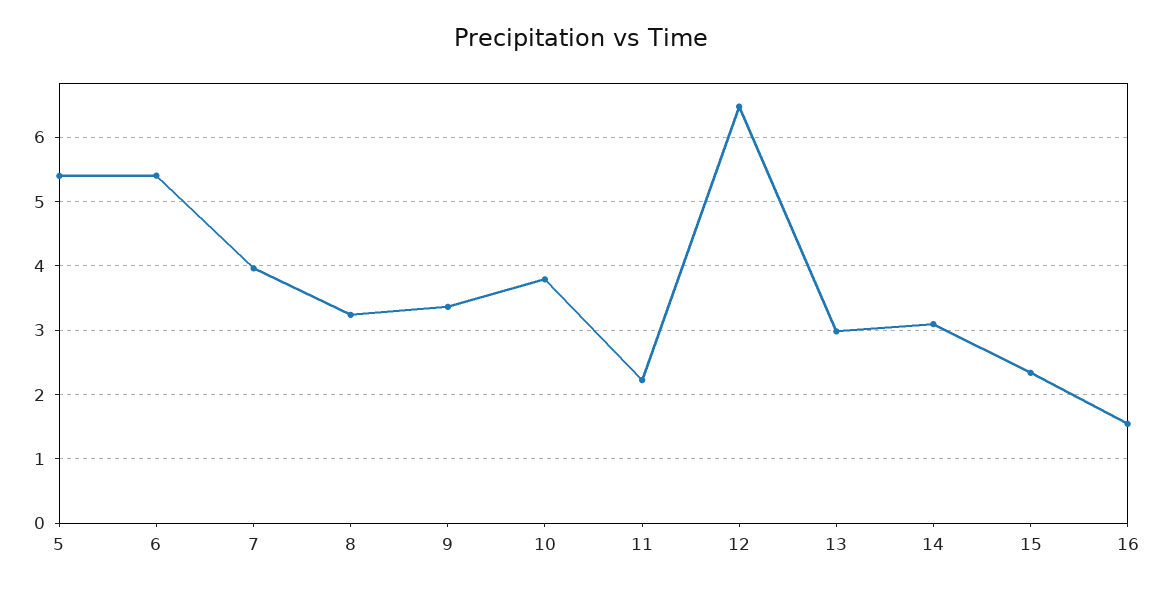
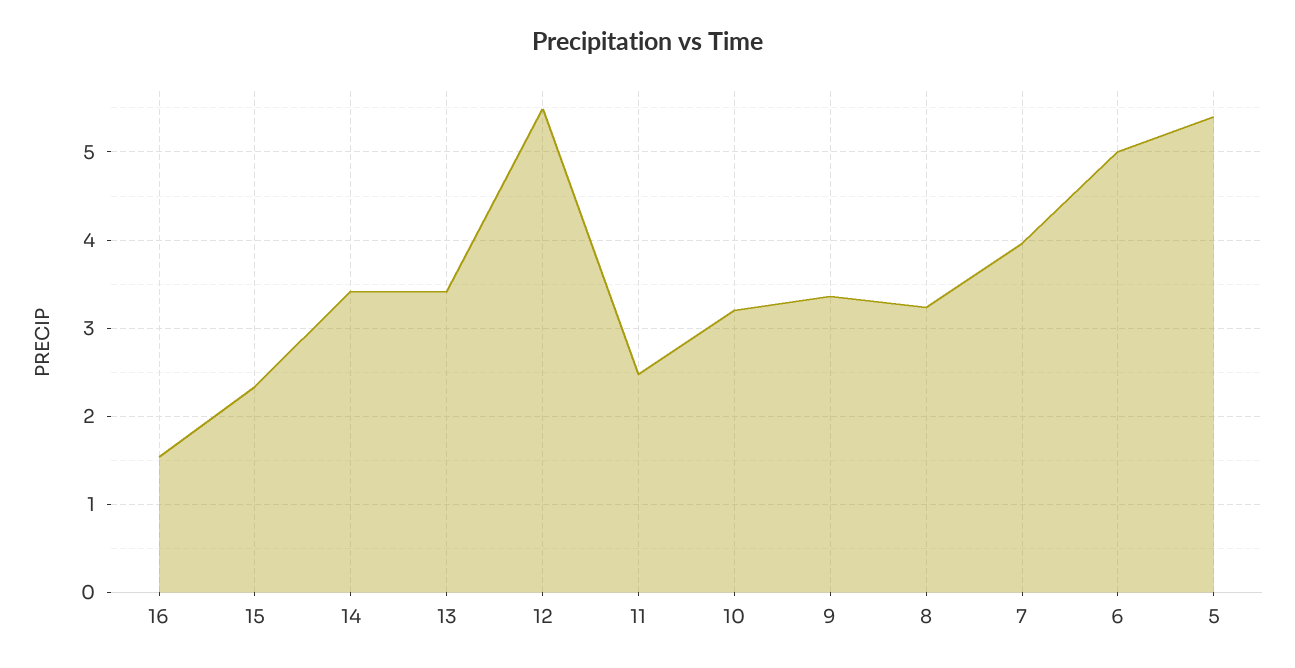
  {
    "5": 5.4,
-   "6": 5.4,
+   "6": 5,
    "7": 4,
    "8": 3.2,
    "9": 3.4,
-   "10": 3.8,
+   "10": 3.2,
-   "11": 2.2,
+   "11": 2.5,
-   "12": 6.5,
+   "12": 5.5,
-   "13": 3,
+   "13": 3.4,
-   "14": 3.1,
+   "14": 3.4,
    "15": 2.3,
    "16": 1.5
  }

